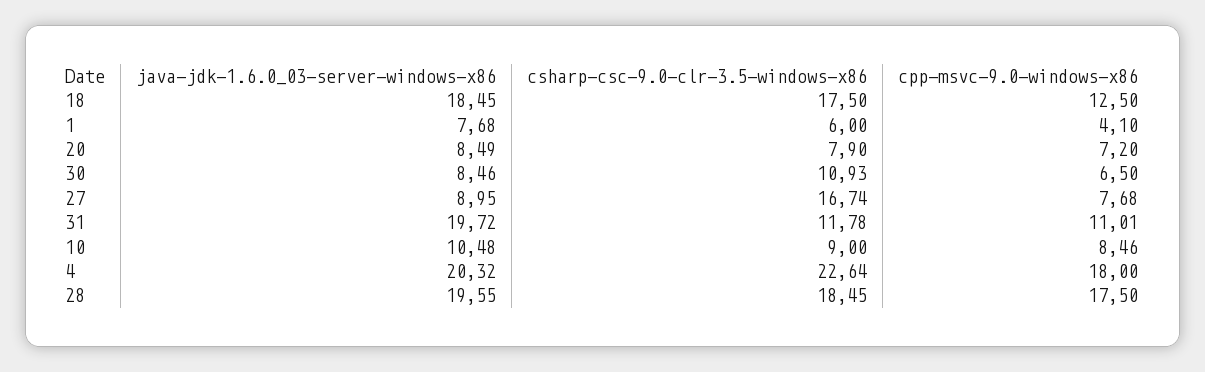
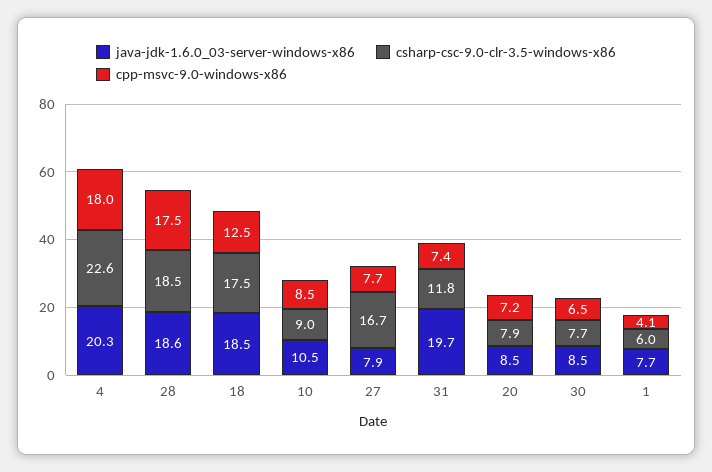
  {
    "java-jdk-1.6.0_03-server-windows-x86": {
      "18": 18.45,
      "1": 7.68,
      "20": 8.49,
      "30": 8.46,
-     "27": 8.95,
+     "27": 7.9,
      "31": 19.72,
      "10": 10.48,
      "4": 20.32,
-     "28": 19.55
+     "28": 18.6
    },
    "csharp-csc-9.0-clr-3.5-windows-x86": {
      "18": 17.5,
      "1": 6,
      "20": 7.9,
-     "30": 10.93,
+     "30": 7.7,
      "27": 16.74,
      "31": 11.78,
      "10": 9,
      "4": 22.64,
      "28": 18.45
    },
    "cpp-msvc-9.0-windows-x86": {
      "18": 12.5,
      "1": 4.1,
      "20": 7.2,
      "30": 6.5,
      "27": 7.68,
-     "31": 11.01,
+     "31": 7.4,
      "10": 8.46,
      "4": 18,
      "28": 17.5
    }
  }

